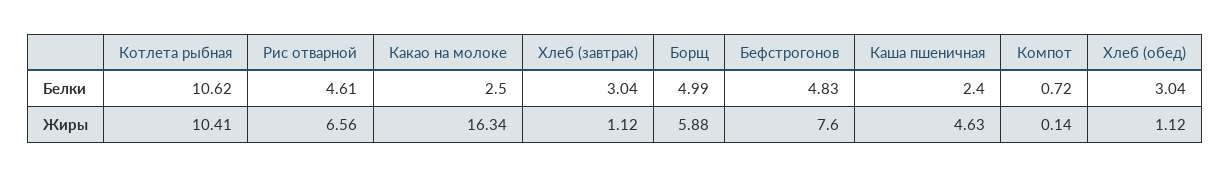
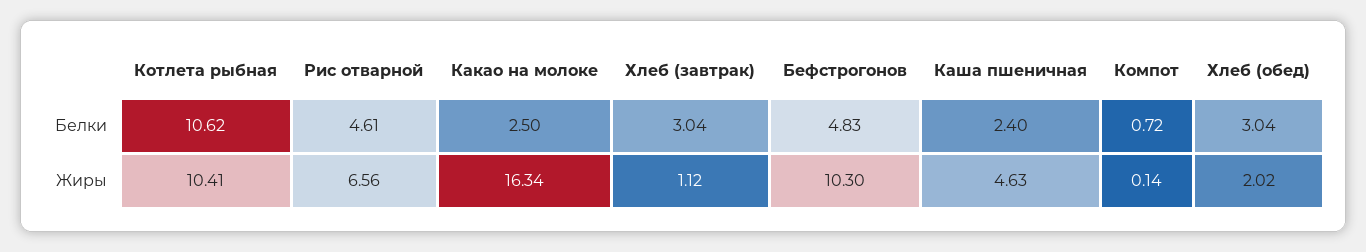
  {
    "Котлета рыбная": {
      "Белки": 10.62,
      "Жиры": 10.41
    },
    "Рис отварной": {
      "Белки": 4.61,
      "Жиры": 6.56
    },
    "Какао на молоке": {
      "Белки": 2.5,
      "Жиры": 16.34
    },
    "Хлеб (завтрак)": {
      "Белки": 3.04,
      "Жиры": 1.12
    },
-   "Борщ": {
-     "Белки": 4.99,
-     "Жиры": 5.88
-   },
    "Бефстрогонов": {
      "Белки": 4.83,
-     "Жиры": 7.6
+     "Жиры": 10.3
    },
    "Каша пшеничная": {
      "Белки": 2.4,
      "Жиры": 4.63
    },
    "Компот": {
      "Белки": 0.72,
      "Жиры": 0.14
    },
    "Хлеб (обед)": {
      "Белки": 3.04,
-     "Жиры": 1.12
+     "Жиры": 2.02
    }
  }

